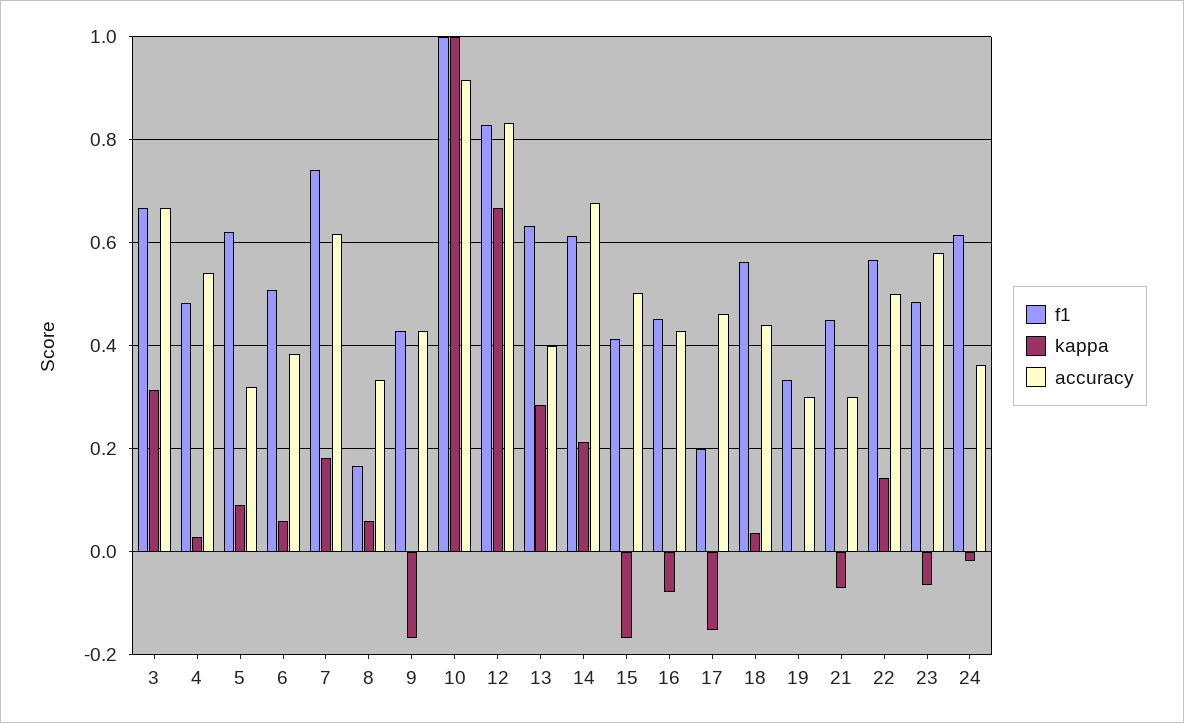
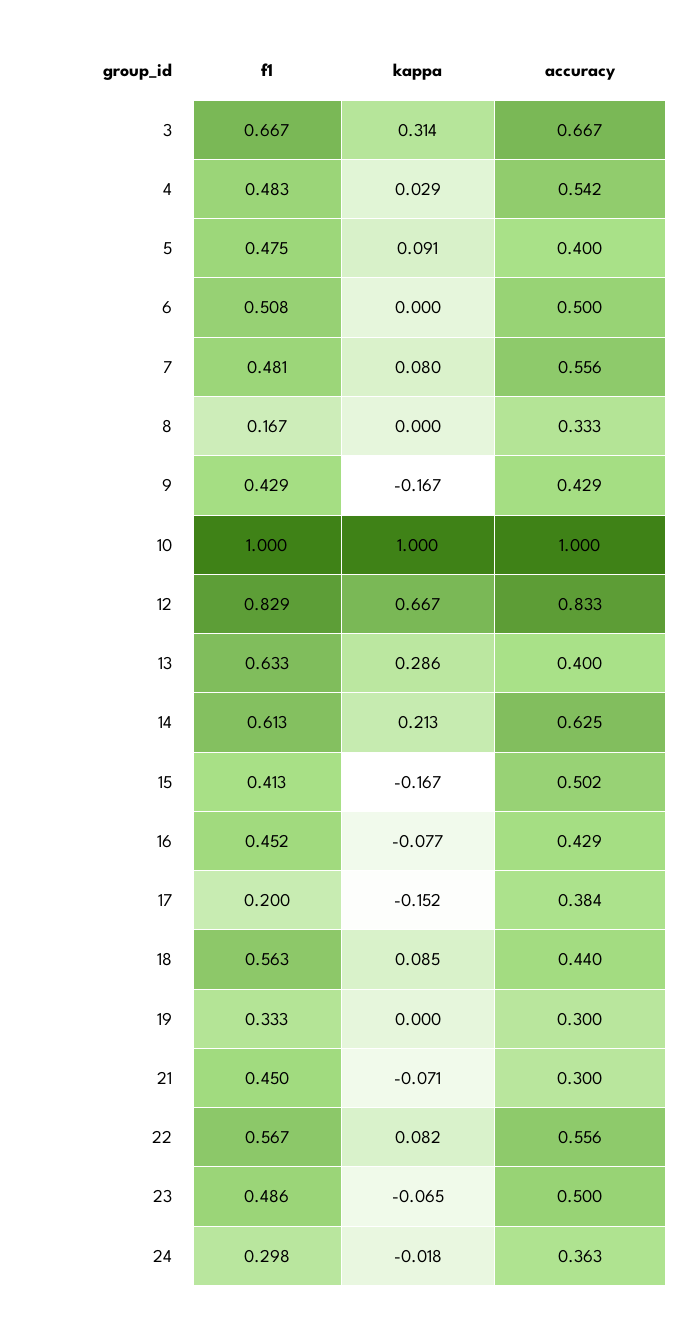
  {
    "f1": {
      "3": 0.667,
      "4": 0.483,
-     "5": 0.62,
+     "5": 0.475,
      "6": 0.508,
-     "7": 0.74,
+     "7": 0.481,
      "8": 0.167,
      "9": 0.429,
      "10": 1,
      "12": 0.829,
      "13": 0.633,
      "14": 0.613,
      "15": 0.413,
      "16": 0.452,
      "17": 0.2,
      "18": 0.563,
      "19": 0.333,
      "21": 0.45,
      "22": 0.567,
      "23": 0.486,
-     "24": 0.62
+     "24": 0.298
    },
    "kappa": {
      "3": 0.314,
      "4": 0.029,
      "5": 0.091,
-     "6": 0.06,
+     "6": 0,
-     "7": 0.18,
+     "7": 0.08,
-     "8": 0.06,
+     "8": 0,
      "9": -0.167,
      "10": 1,
      "12": 0.667,
      "13": 0.286,
      "14": 0.213,
      "15": -0.167,
      "16": -0.077,
      "17": -0.152,
-     "18": 0.04,
+     "18": 0.085,
      "19": 0,
      "21": -0.071,
-     "22": 0.14,
+     "22": 0.082,
      "23": -0.065,
      "24": -0.018
    },
    "accuracy": {
      "3": 0.667,
      "4": 0.542,
-     "5": 0.32,
+     "5": 0.4,
-     "6": 0.38,
+     "6": 0.5,
-     "7": 0.62,
+     "7": 0.556,
      "8": 0.333,
      "9": 0.429,
-     "10": 0.92,
+     "10": 1,
      "12": 0.833,
      "13": 0.4,
-     "14": 0.68,
+     "14": 0.625,
      "15": 0.502,
      "16": 0.429,
-     "17": 0.46,
+     "17": 0.384,
      "18": 0.44,
      "19": 0.3,
      "21": 0.3,
-     "22": 0.5,
+     "22": 0.556,
-     "23": 0.58,
+     "23": 0.5,
      "24": 0.363
    }
  }

